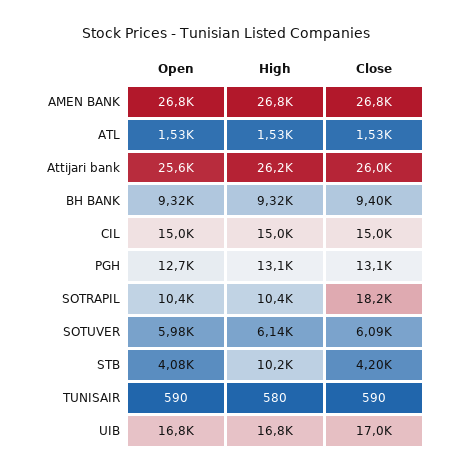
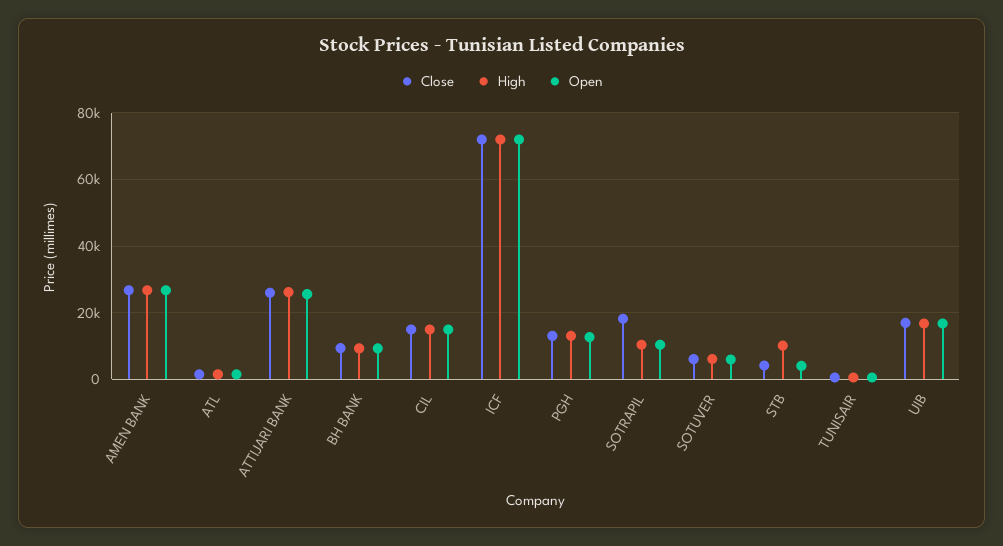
  {
    "Open": {
      "AMEN BANK": 26800,
      "ATL": 1530,
      "Attijari bank": 25600,
      "BH BANK": 9320,
      "CIL": 15000,
      "PGH": 12700,
      "SOTRAPIL": 10400,
      "SOTUVER": 5980,
      "STB": 4080,
      "TUNISAIR": 590,
-     "UIB": 16800
+     "UIB": 16800,
+     "ICF": 72000
    },
    "High": {
      "AMEN BANK": 26800,
      "ATL": 1530,
      "Attijari bank": 26200,
      "BH BANK": 9320,
      "CIL": 15000,
      "PGH": 13100,
      "SOTRAPIL": 10400,
      "SOTUVER": 6140,
      "STB": 10200,
      "TUNISAIR": 580,
-     "UIB": 16800
+     "UIB": 16800,
+     "ICF": 72000
    },
    "Close": {
      "AMEN BANK": 26800,
      "ATL": 1530,
      "Attijari bank": 26000,
      "BH BANK": 9400,
      "CIL": 15000,
      "PGH": 13100,
      "SOTRAPIL": 18200,
      "SOTUVER": 6090,
      "STB": 4200,
      "TUNISAIR": 590,
-     "UIB": 17000
+     "UIB": 17000,
+     "ICF": 72000
    }
  }

